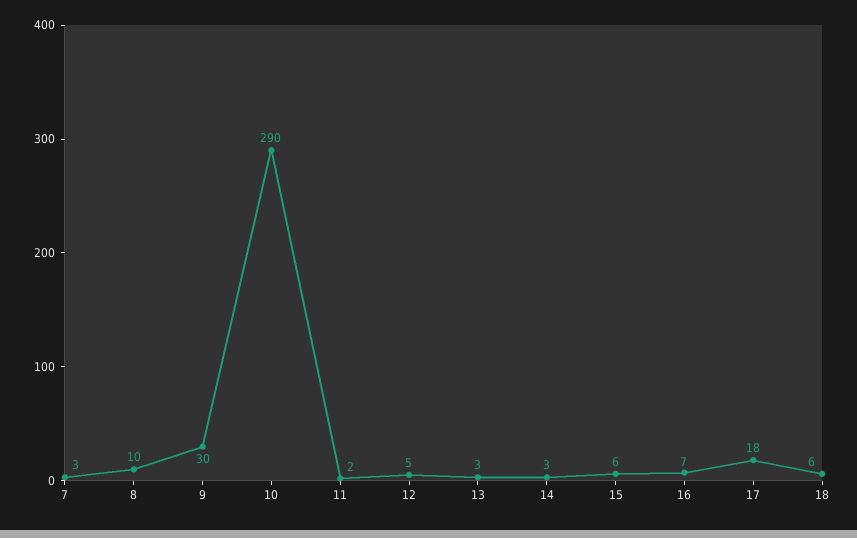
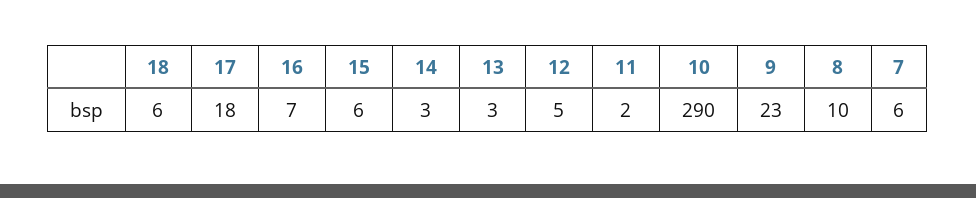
  {
-   "7": 3,
+   "7": 6,
    "8": 10,
-   "9": 30,
+   "9": 23,
    "10": 290,
    "11": 2,
    "12": 5,
    "13": 3,
    "14": 3,
    "15": 6,
    "16": 7,
    "17": 18,
    "18": 6
  }

